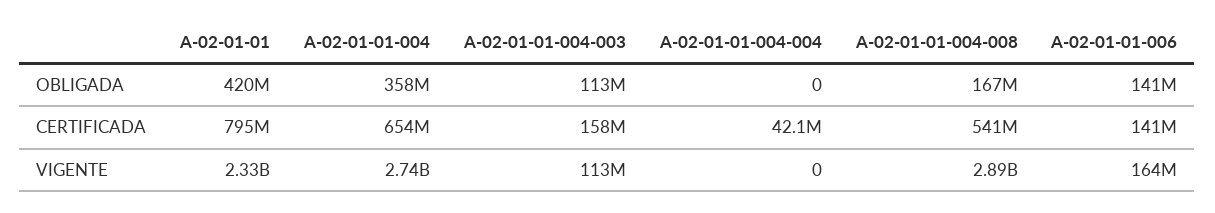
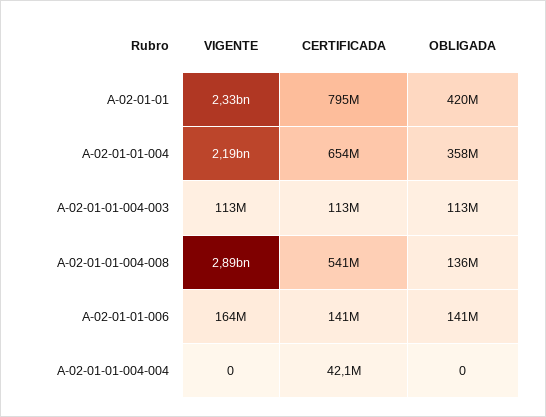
  {
    "A-02-01-01": {
      "OBLIGADA": 420000000,
      "CERTIFICADA": 795000000,
      "VIGENTE": 2330000000
    },
    "A-02-01-01-004": {
      "OBLIGADA": 358000000,
      "CERTIFICADA": 654000000,
-     "VIGENTE": 2740000000
+     "VIGENTE": 2190000000
    },
    "A-02-01-01-004-003": {
      "OBLIGADA": 113000000,
-     "CERTIFICADA": 158000000,
+     "CERTIFICADA": 113000000,
      "VIGENTE": 113000000
    },
    "A-02-01-01-004-004": {
      "OBLIGADA": 0,
      "CERTIFICADA": 42100000,
      "VIGENTE": 0
    },
    "A-02-01-01-004-008": {
-     "OBLIGADA": 167000000,
+     "OBLIGADA": 136000000,
      "CERTIFICADA": 541000000,
      "VIGENTE": 2890000000
    },
    "A-02-01-01-006": {
      "OBLIGADA": 141000000,
      "CERTIFICADA": 141000000,
      "VIGENTE": 164000000
    }
  }

